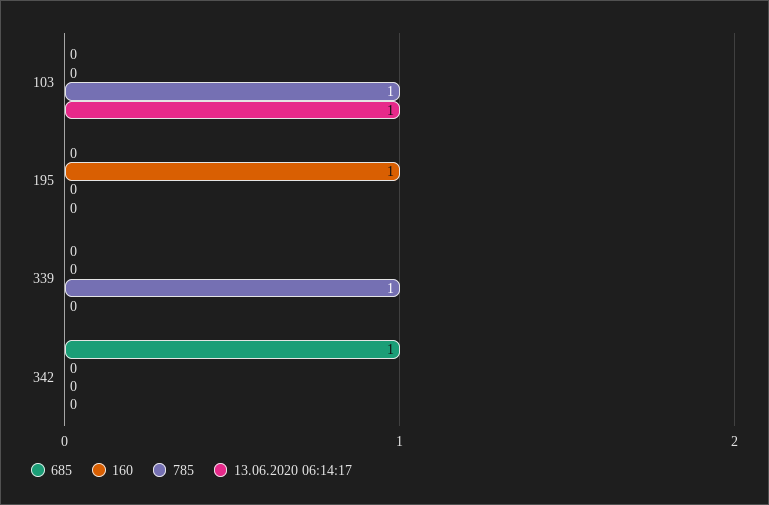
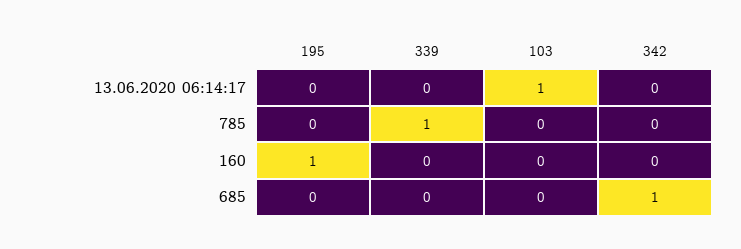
  {
    "685": {
      "103": 0,
      "195": 0,
      "339": 0,
      "342": 1
    },
    "160": {
      "103": 0,
      "195": 1,
      "339": 0,
      "342": 0
    },
    "785": {
-     "103": 1,
+     "103": 0,
      "195": 0,
      "339": 1,
      "342": 0
    },
    "13.06.2020 06:14:17": {
      "103": 1,
      "195": 0,
      "339": 0,
      "342": 0
    }
  }

